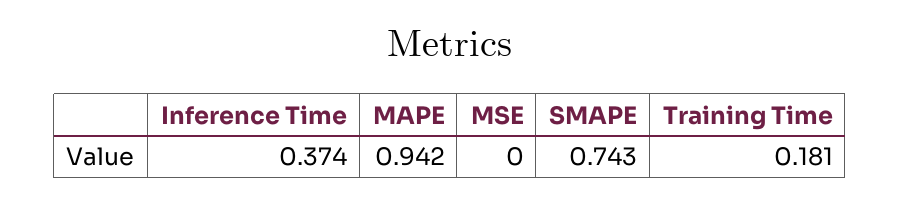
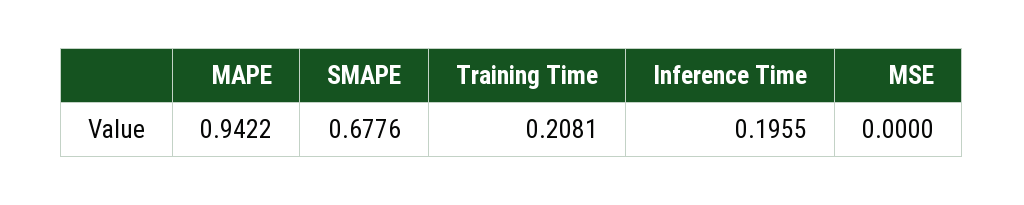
  {
-   "Inference Time": 0.374,
+   "Inference Time": 0.1955,
    "MAPE": 0.9422,
    "MSE": 0,
-   "SMAPE": 0.743,
+   "SMAPE": 0.6776,
-   "Training Time": 0.181
+   "Training Time": 0.2081
  }

